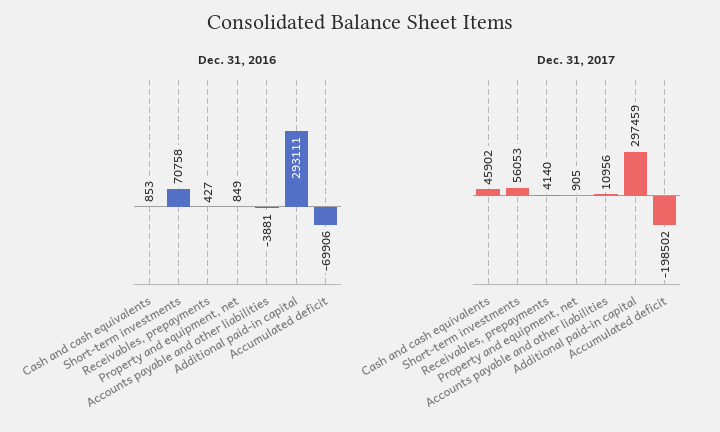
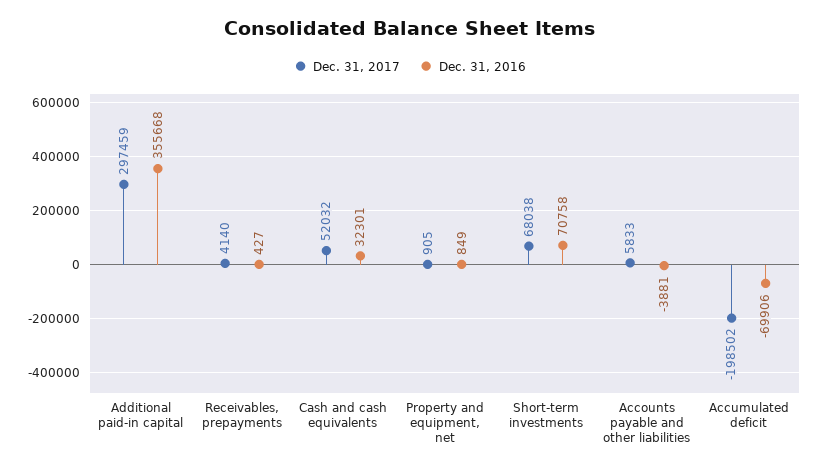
  {
    "Dec. 31, 2016": {
-     "Cash and cash equivalents": 853,
+     "Cash and cash equivalents": 32301,
      "Short-term investments": 70758,
      "Receivables, prepayments": 427,
      "Property and equipment, net": 849,
      "Accounts payable and other liabilities": -3881,
-     "Additional paid-in capital": 293111,
+     "Additional paid-in capital": 355668,
      "Accumulated deficit": -69906
    },
    "Dec. 31, 2017": {
-     "Cash and cash equivalents": 45902,
+     "Cash and cash equivalents": 52032,
-     "Short-term investments": 56053,
+     "Short-term investments": 68038,
      "Receivables, prepayments": 4140,
      "Property and equipment, net": 905,
-     "Accounts payable and other liabilities": 10956,
+     "Accounts payable and other liabilities": 5833,
      "Additional paid-in capital": 297459,
      "Accumulated deficit": -198502
    }
  }

